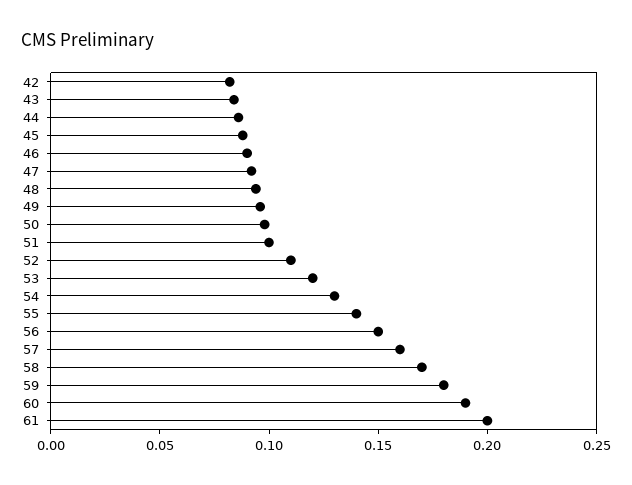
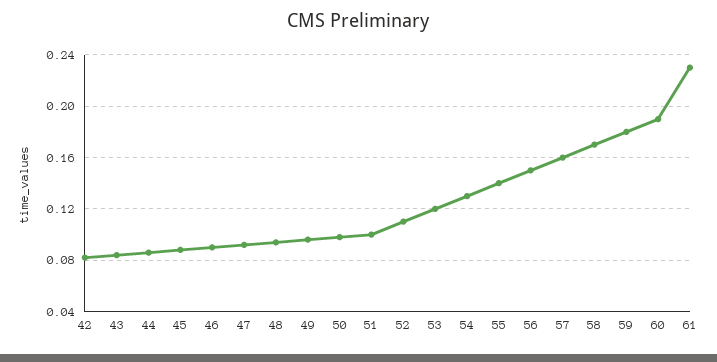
  {
    "42": 0.08,
    "43": 0.085,
    "44": 0.085,
    "45": 0.09,
    "46": 0.09,
    "47": 0.09,
    "48": 0.095,
    "49": 0.095,
    "50": 0.1,
    "51": 0.1,
    "52": 0.11,
    "53": 0.12,
    "54": 0.13,
    "55": 0.14,
    "56": 0.15,
    "57": 0.16,
    "58": 0.17,
    "59": 0.18,
    "60": 0.19,
-   "61": 0.2
+   "61": 0.23
  }

